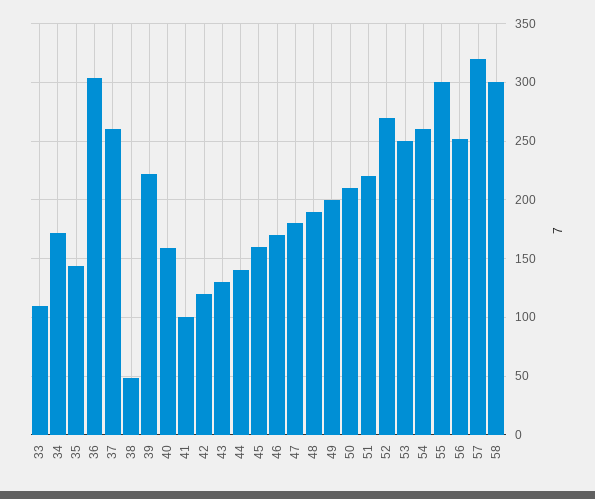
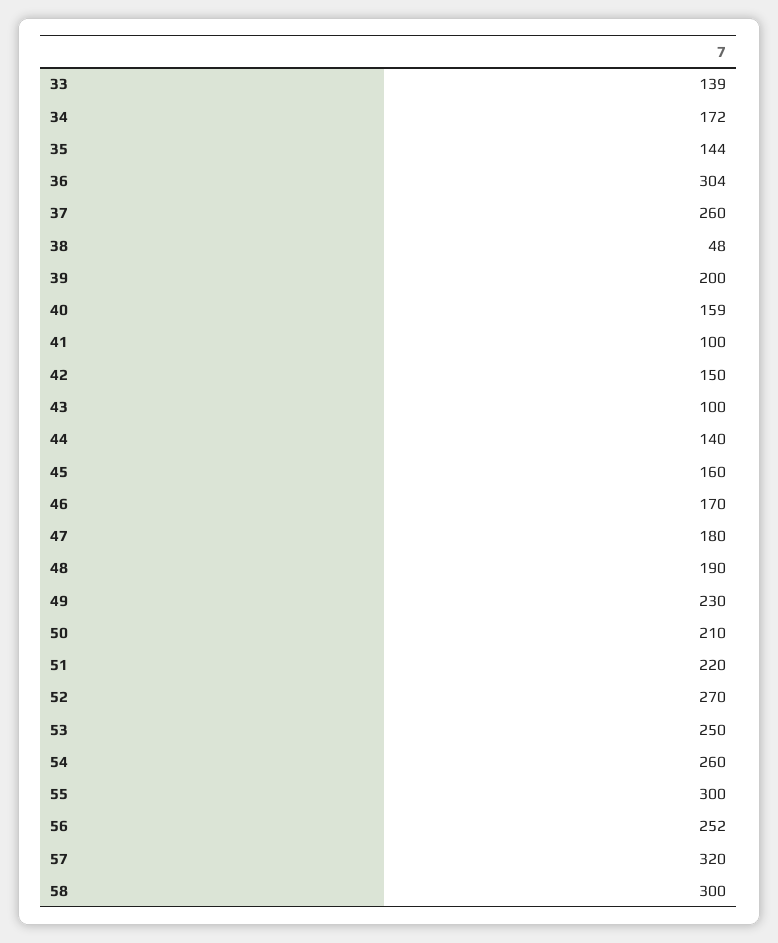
  {
-   "33": 110,
+   "33": 139,
    "34": 172,
    "35": 144,
    "36": 304,
    "37": 260,
    "38": 48,
-   "39": 220,
+   "39": 200,
    "40": 159,
    "41": 100,
-   "42": 120,
+   "42": 150,
-   "43": 130,
+   "43": 100,
    "44": 140,
    "45": 160,
    "46": 170,
    "47": 180,
    "48": 190,
-   "49": 200,
+   "49": 230,
    "50": 210,
    "51": 220,
    "52": 270,
    "53": 250,
    "54": 260,
    "55": 300,
    "56": 252,
    "57": 320,
    "58": 300
  }

